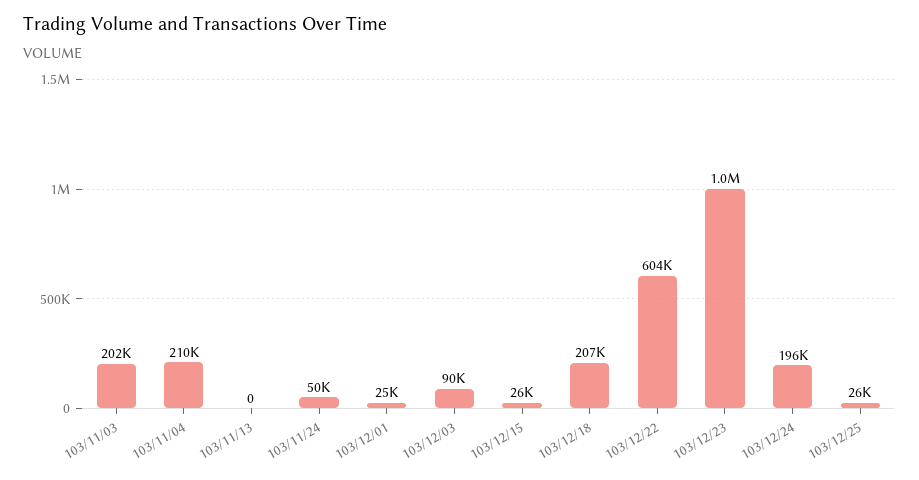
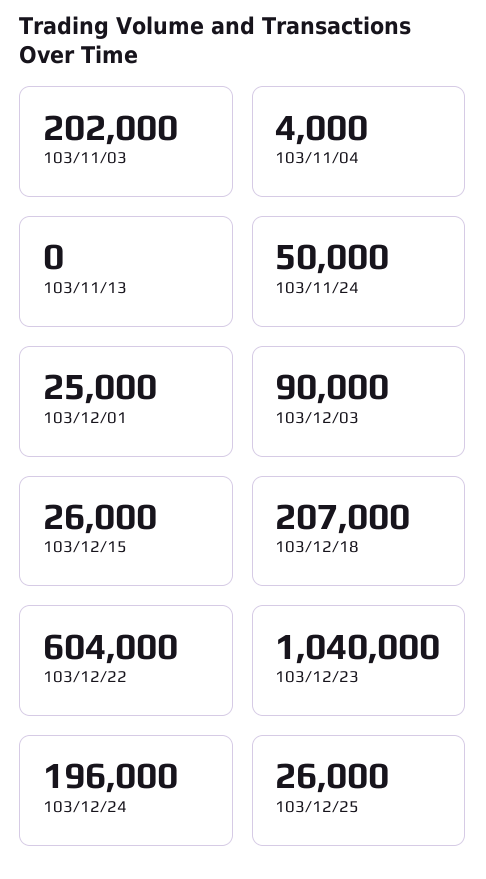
  {
    "103/11/03": 202000,
-   "103/11/04": 210000,
+   "103/11/04": 4000,
    "103/11/13": 0,
    "103/11/24": 50000,
    "103/12/01": 25000,
    "103/12/03": 90000,
    "103/12/15": 26000,
    "103/12/18": 207000,
    "103/12/22": 604000,
    "103/12/23": 1040000,
    "103/12/24": 196000,
    "103/12/25": 26000
  }

